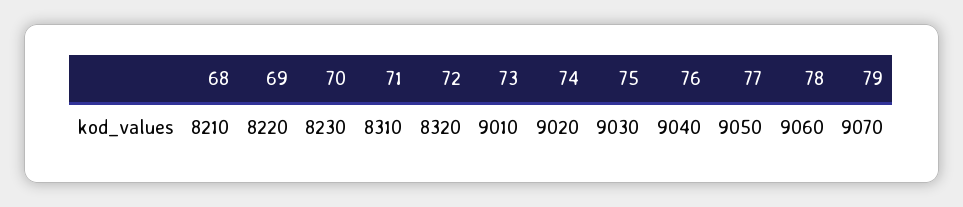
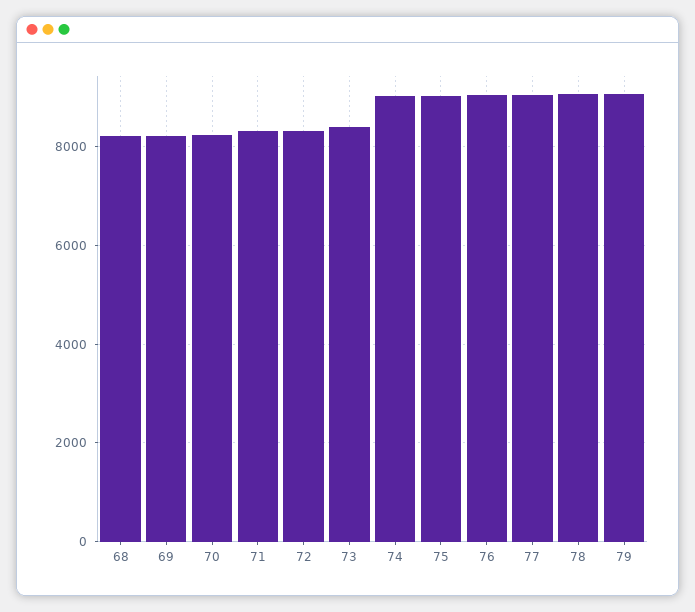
  {
    "68": 8210,
    "69": 8220,
    "70": 8230,
    "71": 8310,
    "72": 8320,
-   "73": 9010,
+   "73": 8400,
    "74": 9020,
    "75": 9030,
    "76": 9040,
    "77": 9050,
    "78": 9060,
    "79": 9070
  }

